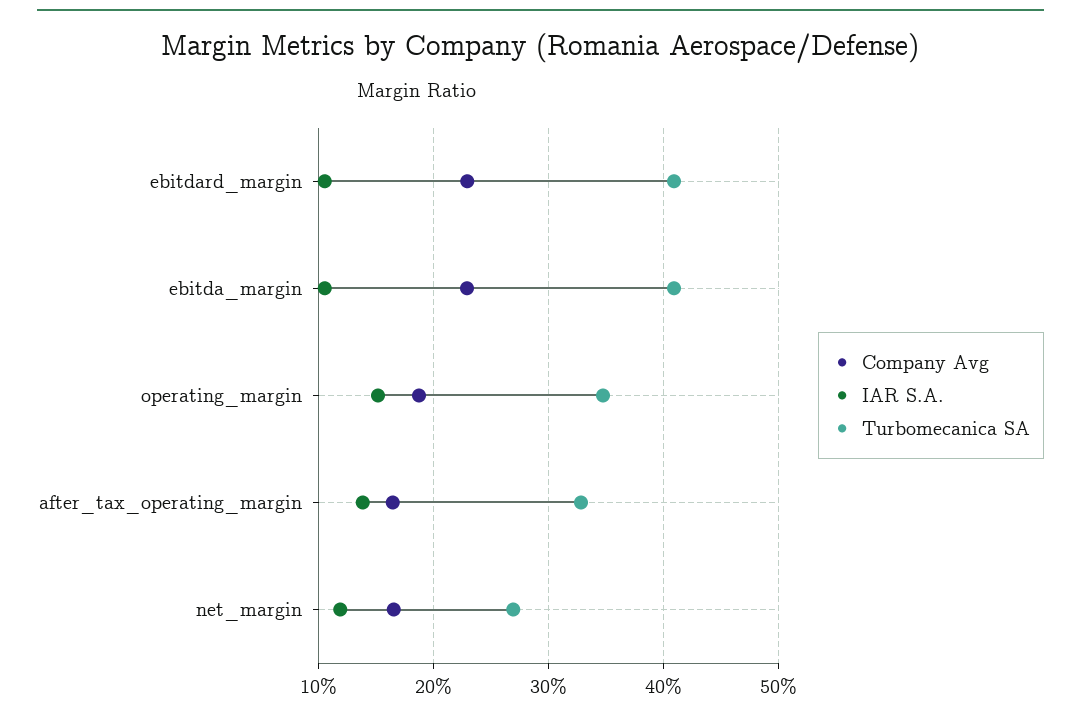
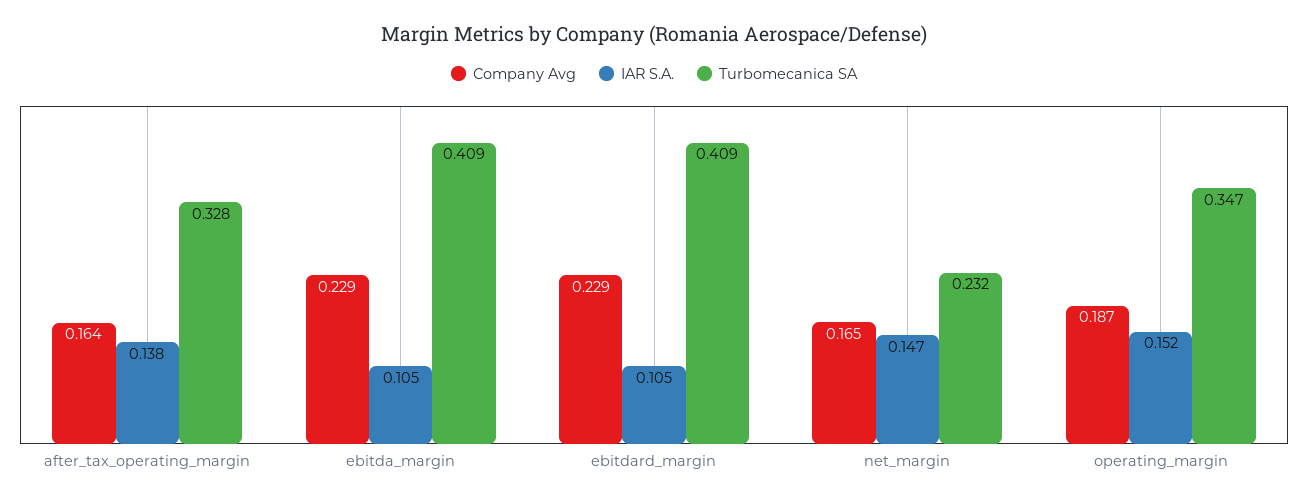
  {
    "Company Avg": {
      "ebitdard_margin": 0.229,
      "ebitda_margin": 0.229,
      "operating_margin": 0.187,
      "after_tax_operating_margin": 0.164,
      "net_margin": 0.165
    },
    "IAR S.A.": {
      "ebitdard_margin": 0.105,
      "ebitda_margin": 0.105,
      "operating_margin": 0.152,
      "after_tax_operating_margin": 0.138,
-     "net_margin": 0.12
+     "net_margin": 0.147
    },
    "Turbomecanica SA": {
      "ebitdard_margin": 0.409,
      "ebitda_margin": 0.409,
      "operating_margin": 0.347,
      "after_tax_operating_margin": 0.328,
-     "net_margin": 0.27
+     "net_margin": 0.232
    }
  }

